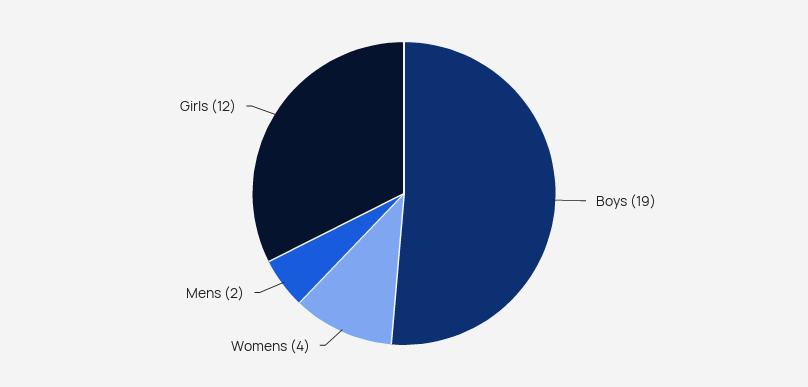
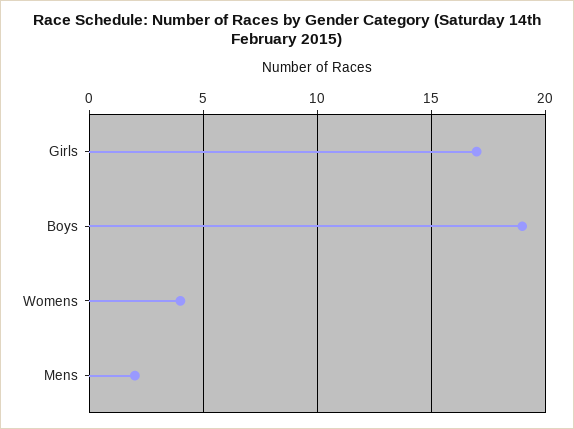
  {
    "Boys": 19,
    "Womens": 4,
    "Mens": 2,
-   "Girls": 12
+   "Girls": 17
  }

